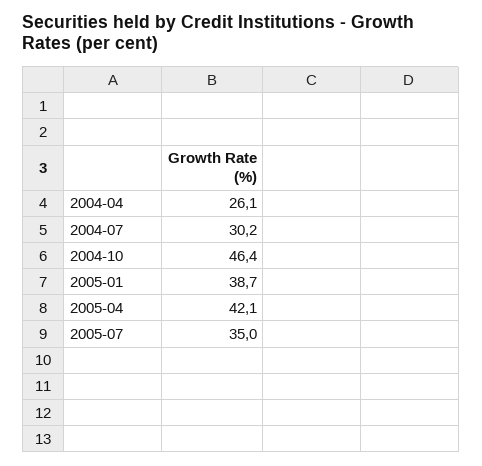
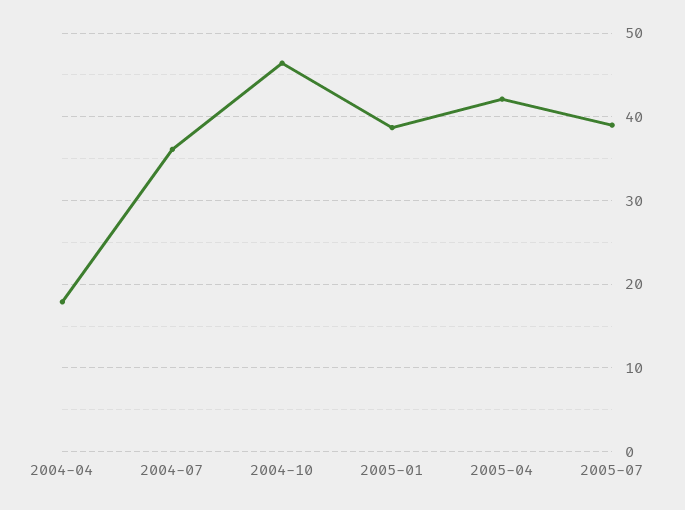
  {
-   "2004-04": 26.1,
+   "2004-04": 18,
-   "2004-07": 30.2,
+   "2004-07": 36,
    "2004-10": 46.4,
    "2005-01": 38.7,
    "2005-04": 42.1,
-   "2005-07": 35
+   "2005-07": 39
  }

